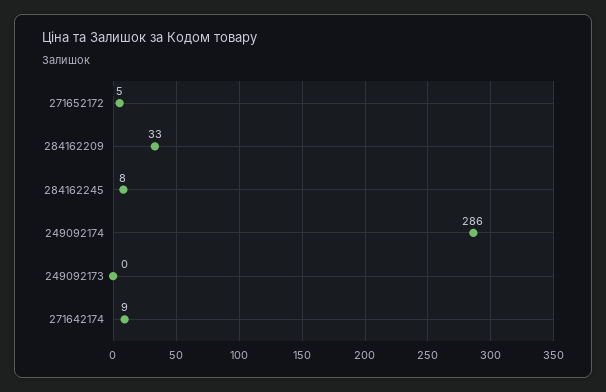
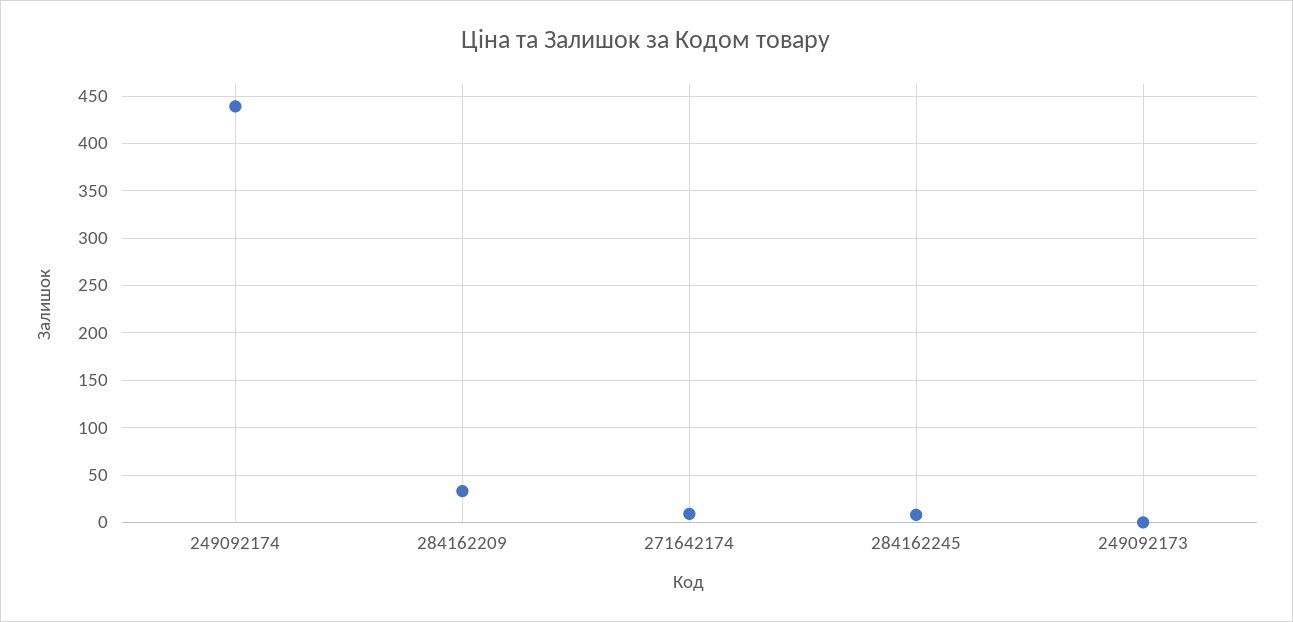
  {
-   "271652172": 5,
    "284162209": 33,
    "284162245": 8,
-   "249092174": 286,
+   "249092174": 440,
    "249092173": 0,
    "271642174": 9
  }

